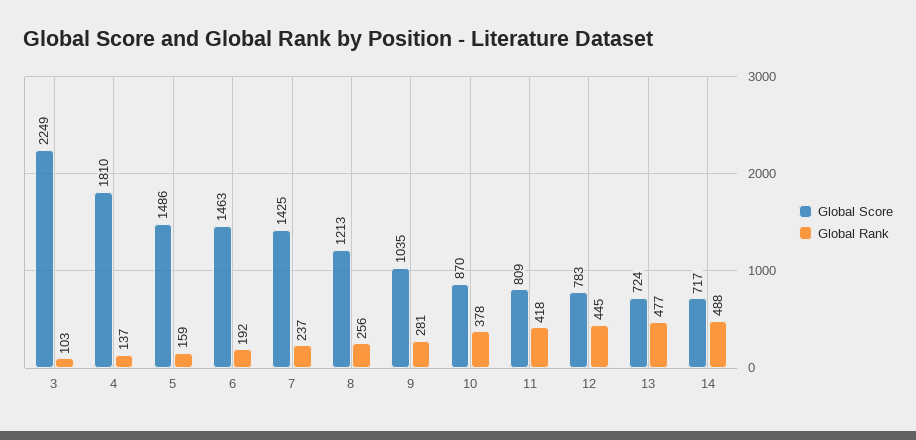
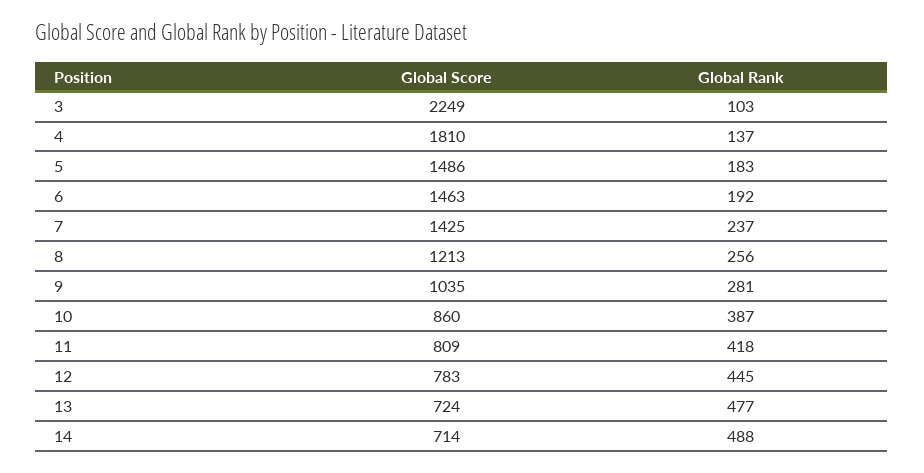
  {
    "Global Score": {
      "3": 2249,
      "4": 1810,
      "5": 1486,
      "6": 1463,
      "7": 1425,
      "8": 1213,
      "9": 1035,
-     "10": 870,
+     "10": 860,
      "11": 809,
      "12": 783,
      "13": 724,
-     "14": 717
+     "14": 714
    },
    "Global Rank": {
      "3": 103,
      "4": 137,
-     "5": 159,
+     "5": 183,
      "6": 192,
      "7": 237,
      "8": 256,
      "9": 281,
-     "10": 378,
+     "10": 387,
      "11": 418,
      "12": 445,
      "13": 477,
      "14": 488
    }
  }

